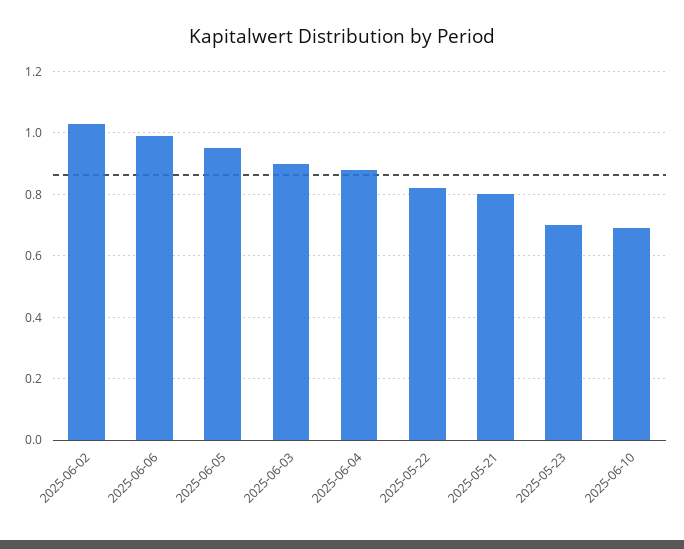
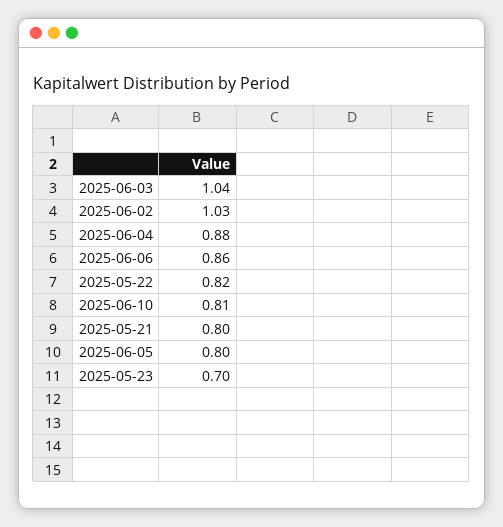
  {
    "2025-06-02": 1.03,
-   "2025-06-06": 1,
+   "2025-06-06": 0.86,
-   "2025-06-05": 0.95,
+   "2025-06-05": 0.8,
-   "2025-06-03": 0.9,
+   "2025-06-03": 1.04,
    "2025-06-04": 0.88,
    "2025-05-22": 0.82,
    "2025-05-21": 0.8,
    "2025-05-23": 0.7,
-   "2025-06-10": 0.7
+   "2025-06-10": 0.81
  }

